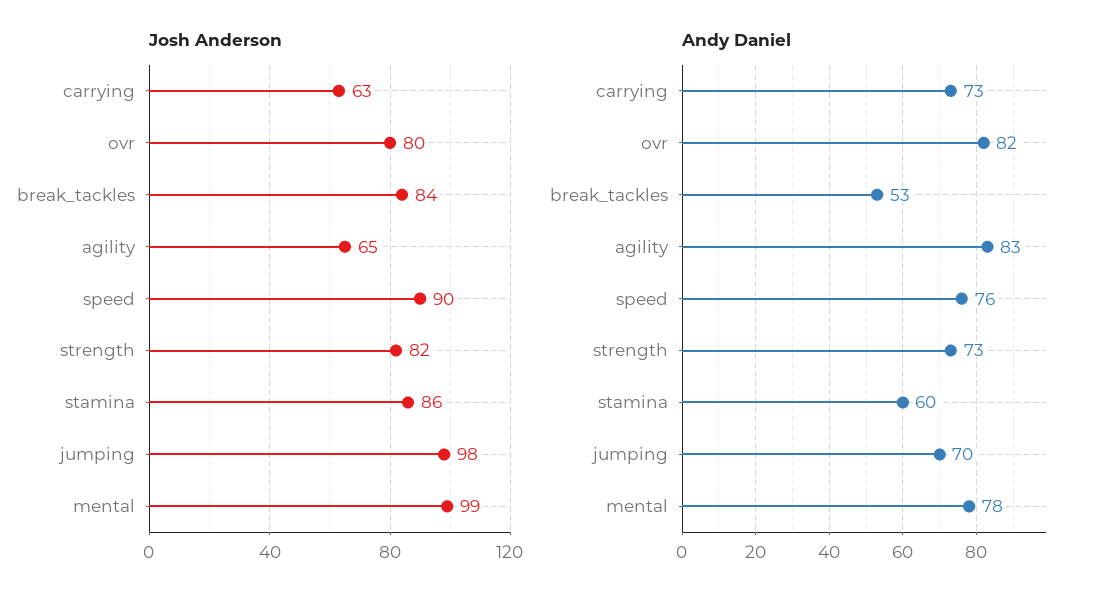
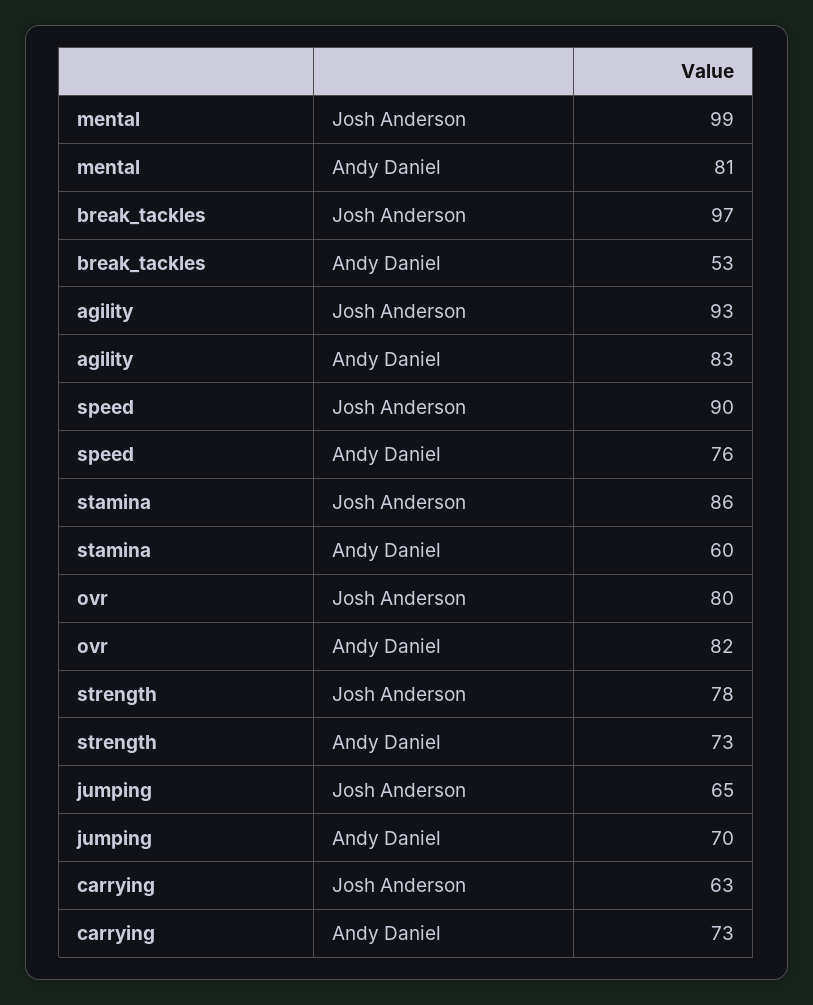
  {
    "Josh Anderson": {
      "carrying": 63,
      "ovr": 80,
-     "break_tackles": 84,
+     "break_tackles": 97,
-     "agility": 65,
+     "agility": 93,
      "speed": 90,
-     "strength": 82,
+     "strength": 78,
      "stamina": 86,
-     "jumping": 98,
+     "jumping": 65,
      "mental": 99
    },
    "Andy Daniel": {
      "carrying": 73,
      "ovr": 82,
      "break_tackles": 53,
      "agility": 83,
      "speed": 76,
      "strength": 73,
      "stamina": 60,
      "jumping": 70,
-     "mental": 78
+     "mental": 81
    }
  }

